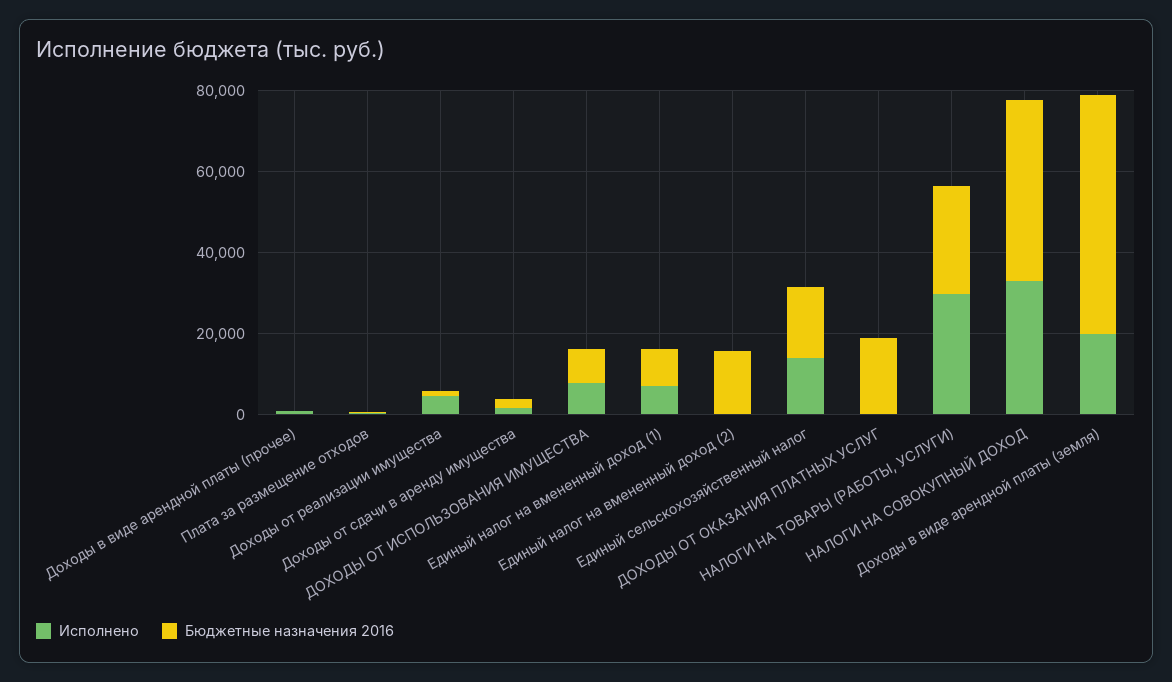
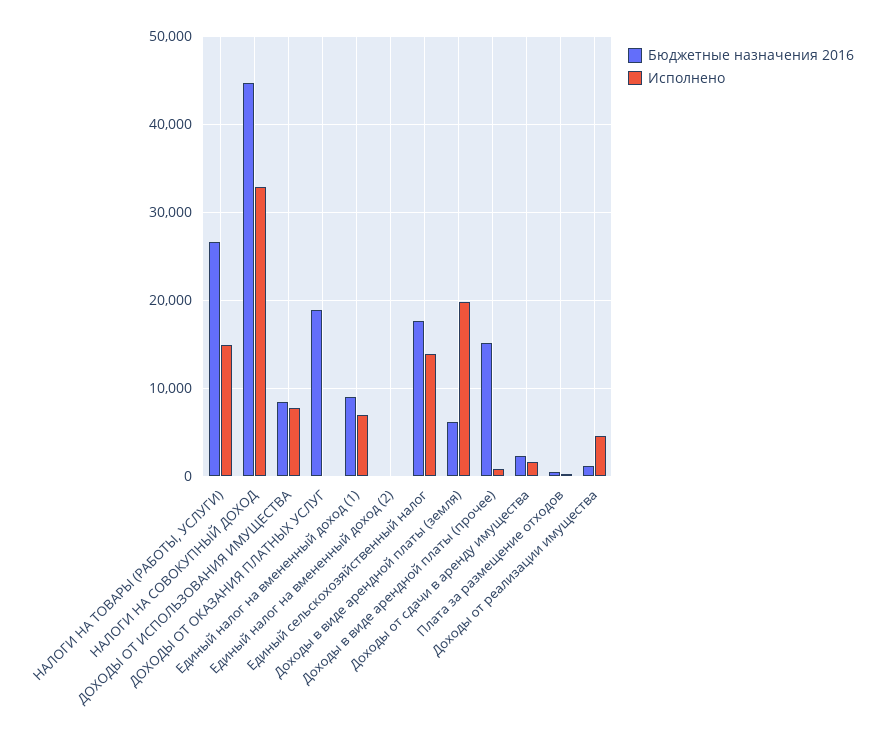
  {
    "Исполнено": {
      "Доходы в виде арендной платы (прочее)": 1000,
      "Плата за размещение отходов": 0,
      "Доходы от реализации имущества": 5000,
      "Доходы от сдачи в аренду имущества": 2000,
      "ДОХОДЫ ОТ ИСПОЛЬЗОВАНИЯ ИМУЩЕСТВА": 8000,
      "Единый налог на вмененный доход (1)": 7000,
      "Единый налог на вмененный доход (2)": 0,
      "Единый сельскохозяйственный налог": 14000,
      "ДОХОДЫ ОТ ОКАЗАНИЯ ПЛАТНЫХ УСЛУГ": 0,
-     "НАЛОГИ НА ТОВАРЫ (РАБОТЫ, УСЛУГИ)": 30000,
+     "НАЛОГИ НА ТОВАРЫ (РАБОТЫ, УСЛУГИ)": 15000,
      "НАЛОГИ НА СОВОКУПНЫЙ ДОХОД": 33000,
      "Доходы в виде арендной платы (земля)": 20000
    },
    "Бюджетные назначения 2016": {
-     "Доходы в виде арендной платы (прочее)": 0,
+     "Доходы в виде арендной платы (прочее)": 15000,
      "Плата за размещение отходов": 0,
      "Доходы от реализации имущества": 1000,
      "Доходы от сдачи в аренду имущества": 2000,
      "ДОХОДЫ ОТ ИСПОЛЬЗОВАНИЯ ИМУЩЕСТВА": 8000,
      "Единый налог на вмененный доход (1)": 9000,
-     "Единый налог на вмененный доход (2)": 15000,
+     "Единый налог на вмененный доход (2)": 0,
      "Единый сельскохозяйственный налог": 18000,
      "ДОХОДЫ ОТ ОКАЗАНИЯ ПЛАТНЫХ УСЛУГ": 19000,
      "НАЛОГИ НА ТОВАРЫ (РАБОТЫ, УСЛУГИ)": 27000,
      "НАЛОГИ НА СОВОКУПНЫЙ ДОХОД": 45000,
-     "Доходы в виде арендной платы (земля)": 60000
+     "Доходы в виде арендной платы (земля)": 6000
    }
  }

